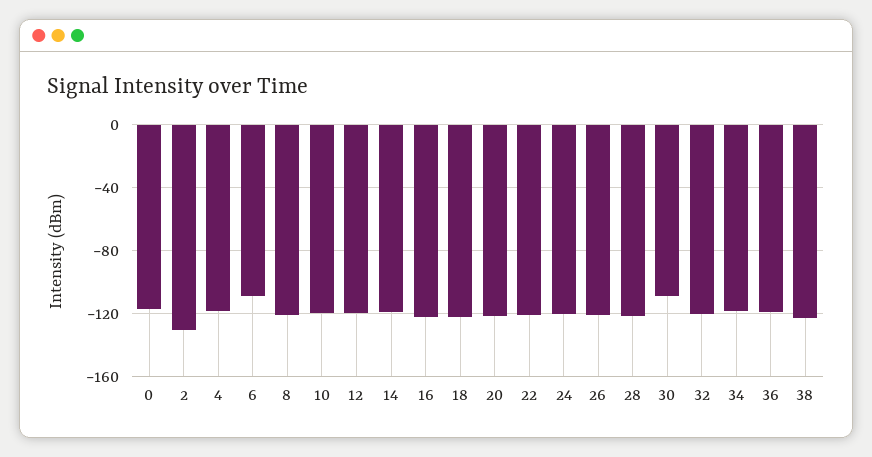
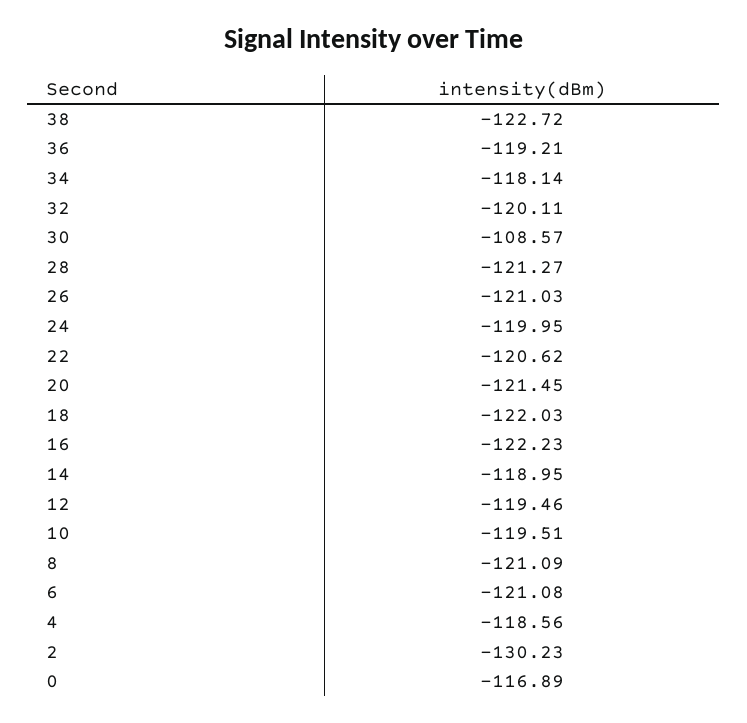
  {
    "0": -116.89,
    "2": -130.23,
    "4": -118.56,
-   "6": -110,
+   "6": -121.08,
    "8": -121.09,
    "10": -119.51,
    "12": -119.46,
    "14": -118.95,
    "16": -122.23,
    "18": -122.03,
    "20": -121.45,
    "22": -120.62,
    "24": -119.95,
    "26": -121.03,
    "28": -121.27,
    "30": -108.57,
    "32": -120.11,
    "34": -118.14,
    "36": -119.21,
    "38": -122.72
  }

